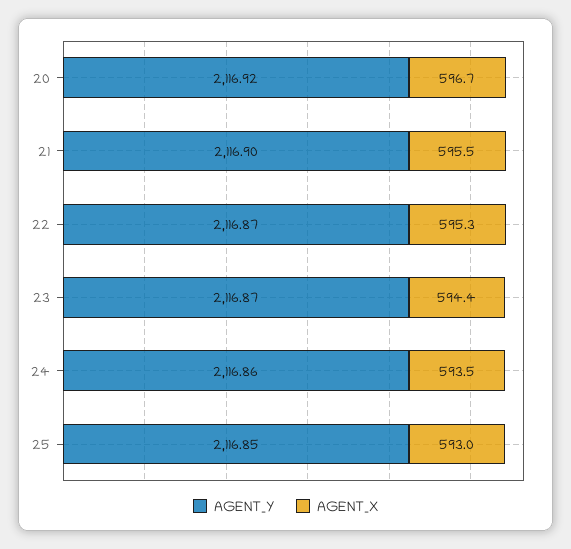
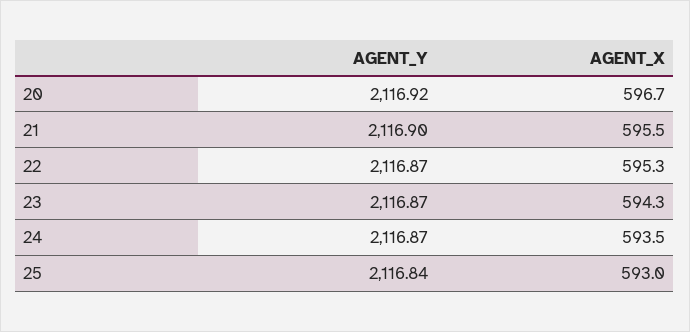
  {
    "AGENT_Y": {
      "20": 2116.92,
      "21": 2116.9,
      "22": 2116.87,
      "23": 2116.87,
-     "24": 2116.86,
+     "24": 2116.87,
-     "25": 2116.85
+     "25": 2116.84
    },
    "AGENT_X": {
      "20": 596.7,
      "21": 595.5,
      "22": 595.3,
-     "23": 594.4,
+     "23": 594.3,
      "24": 593.5,
      "25": 593
    }
  }

